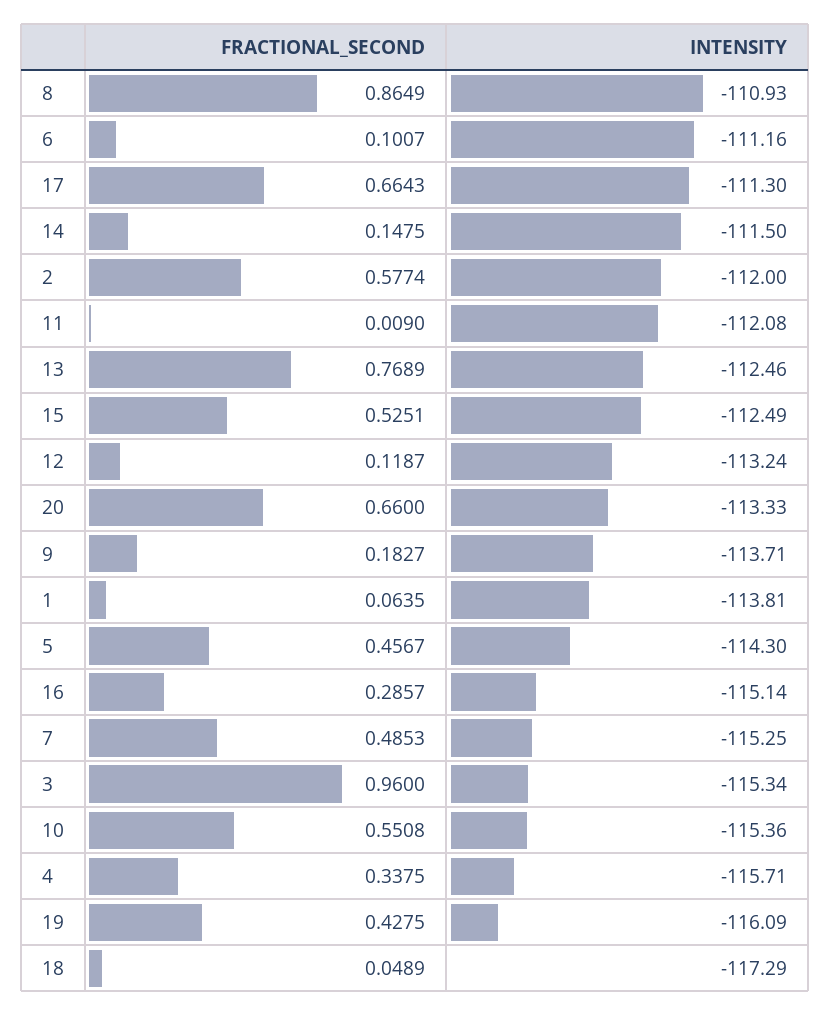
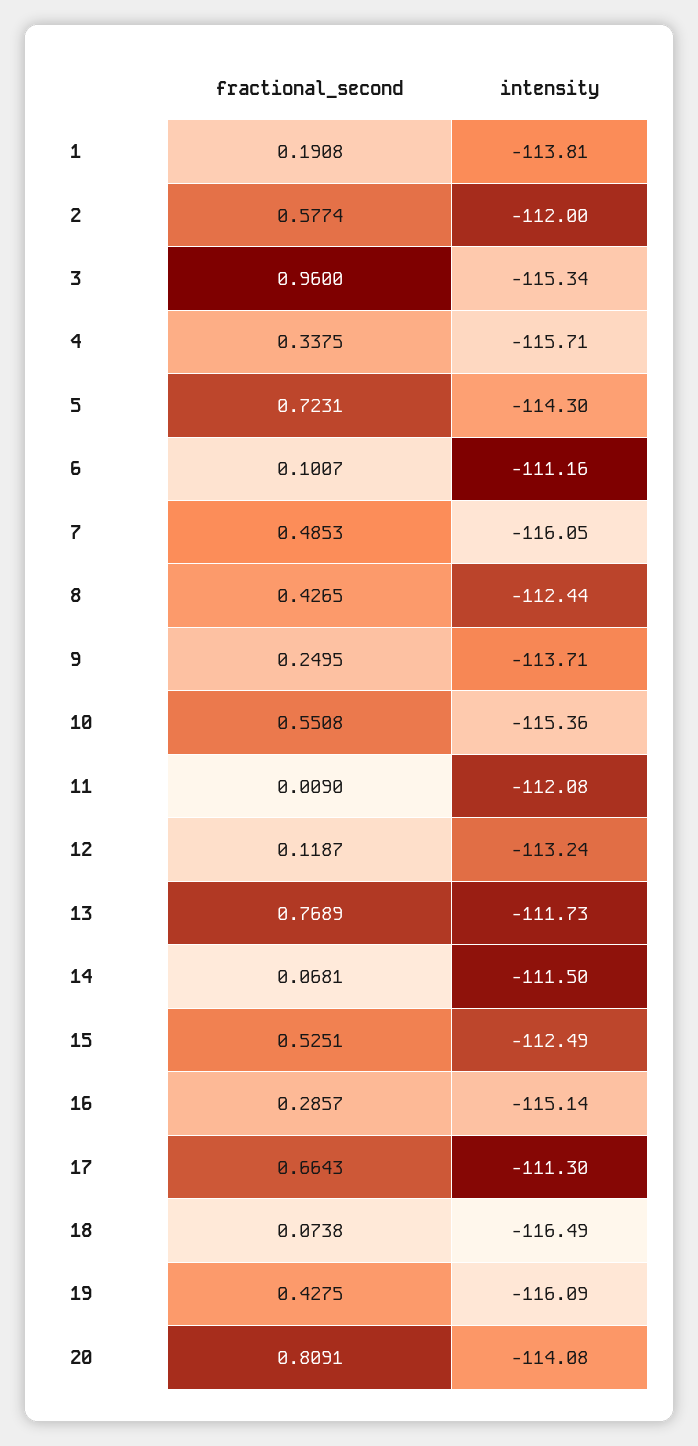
  {
    "FRACTIONAL_SECOND": {
-     "8": 0.8649,
+     "8": 0.4265,
      "6": 0.1007,
      "17": 0.6643,
-     "14": 0.1475,
+     "14": 0.0681,
      "2": 0.5774,
      "11": 0.009,
      "13": 0.7689,
      "15": 0.5251,
      "12": 0.1187,
-     "20": 0.66,
+     "20": 0.8091,
-     "9": 0.1827,
+     "9": 0.2495,
-     "1": 0.0635,
+     "1": 0.1908,
-     "5": 0.4567,
+     "5": 0.7231,
      "16": 0.2857,
      "7": 0.4853,
      "3": 0.96,
      "10": 0.5508,
      "4": 0.3375,
      "19": 0.4275,
-     "18": 0.0489
+     "18": 0.0738
    },
    "INTENSITY": {
-     "8": -110.93,
+     "8": -112.44,
      "6": -111.16,
      "17": -111.3,
      "14": -111.5,
      "2": -112,
      "11": -112.08,
-     "13": -112.46,
+     "13": -111.73,
      "15": -112.49,
      "12": -113.24,
-     "20": -113.33,
+     "20": -114.08,
      "9": -113.71,
      "1": -113.81,
      "5": -114.3,
      "16": -115.14,
-     "7": -115.25,
+     "7": -116.05,
      "3": -115.34,
      "10": -115.36,
      "4": -115.71,
      "19": -116.09,
-     "18": -117.29
+     "18": -116.49
    }
  }

